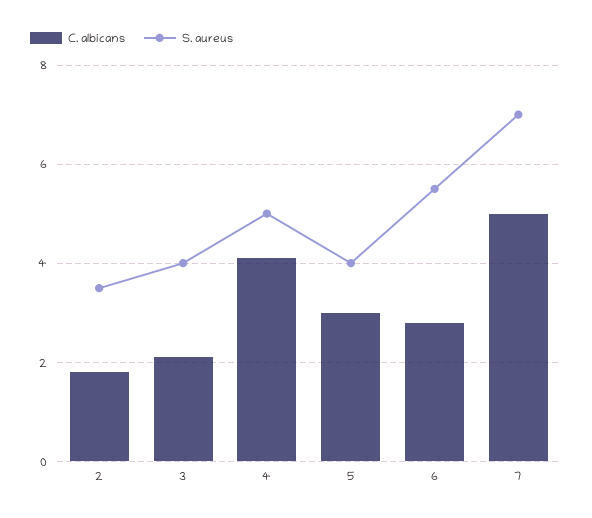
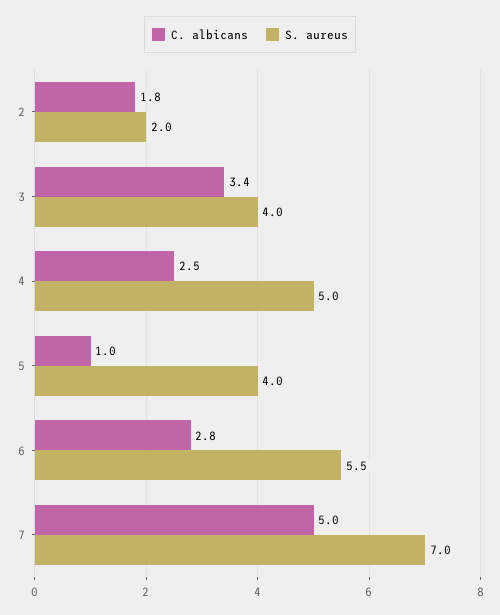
  {
    "C. albicans": {
      "2": 1.8,
-     "3": 2,
+     "3": 3.4,
-     "4": 4,
+     "4": 2.5,
-     "5": 3,
+     "5": 1,
      "6": 2.8,
      "7": 5
    },
    "S. aureus": {
-     "2": 3.5,
+     "2": 2,
      "3": 4,
      "4": 5,
      "5": 4,
      "6": 5.5,
      "7": 7
    }
  }

